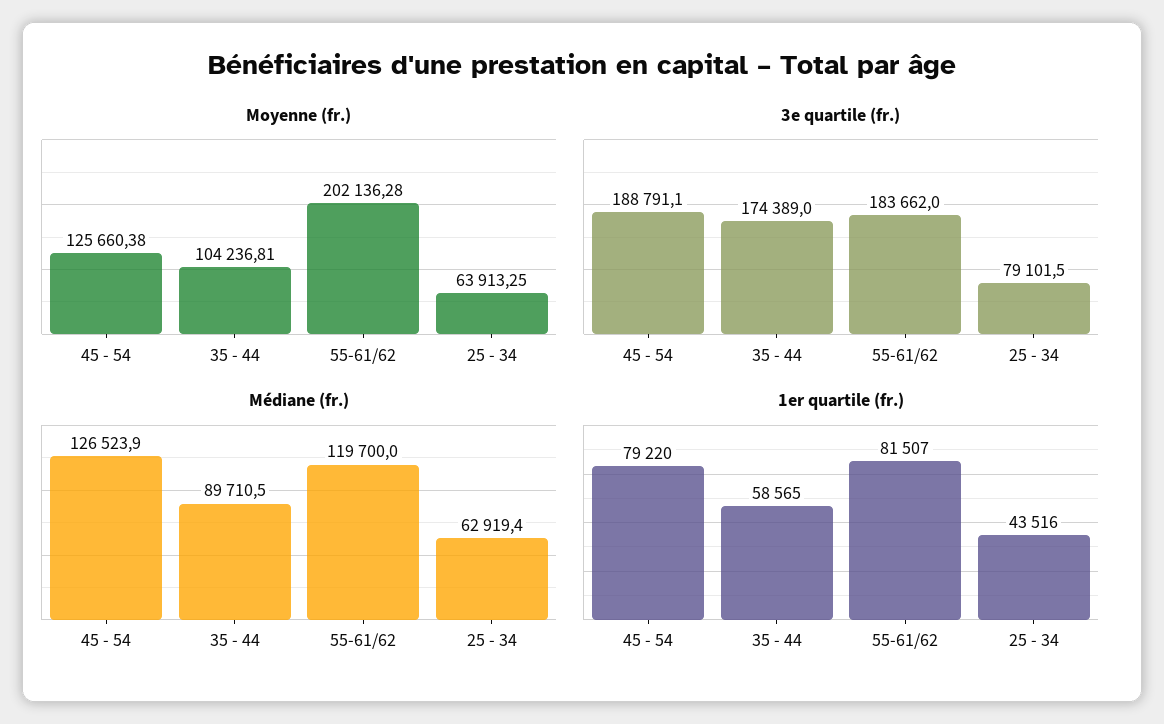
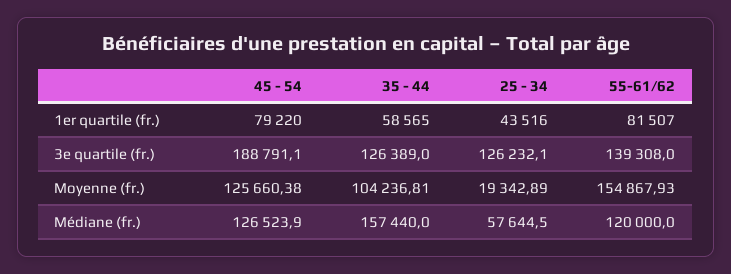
  {
    "Moyenne (fr.)": {
      "45 - 54": 125660.38,
      "35 - 44": 104236.81,
-     "55-61/62": 202136.28,
+     "55-61/62": 154867.93,
-     "25 - 34": 63913.25
+     "25 - 34": 19342.89
    },
    "3e quartile (fr.)": {
      "45 - 54": 188791.1,
-     "35 - 44": 174389,
+     "35 - 44": 126389,
-     "55-61/62": 183662,
+     "55-61/62": 139308,
-     "25 - 34": 79101.5
+     "25 - 34": 126232.1
    },
    "Médiane (fr.)": {
      "45 - 54": 126523.9,
-     "35 - 44": 89710.5,
+     "35 - 44": 157440,
-     "55-61/62": 119700,
+     "55-61/62": 120000,
-     "25 - 34": 62919.4
+     "25 - 34": 57644.5
    },
    "1er quartile (fr.)": {
      "45 - 54": 79220,
      "35 - 44": 58565,
      "55-61/62": 81507,
      "25 - 34": 43516
    }
  }

